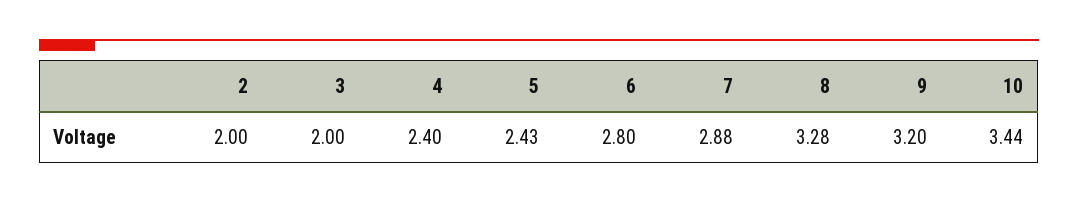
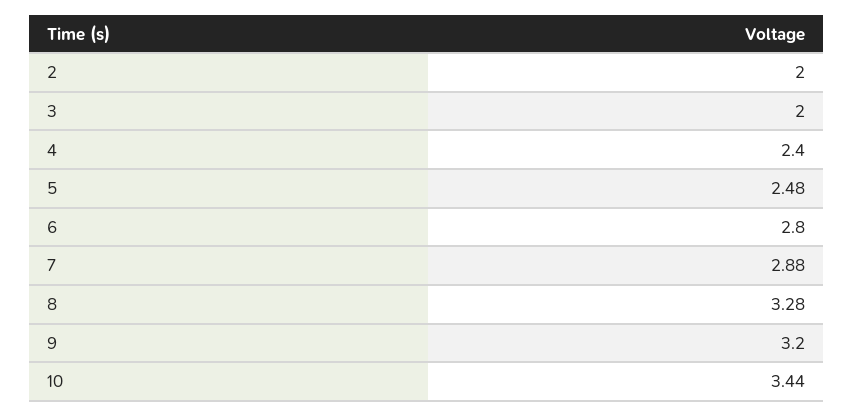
  {
    "2": 2,
    "3": 2,
    "4": 2.4,
-   "5": 2.43,
+   "5": 2.48,
    "6": 2.8,
    "7": 2.88,
    "8": 3.28,
    "9": 3.2,
    "10": 3.44
  }

